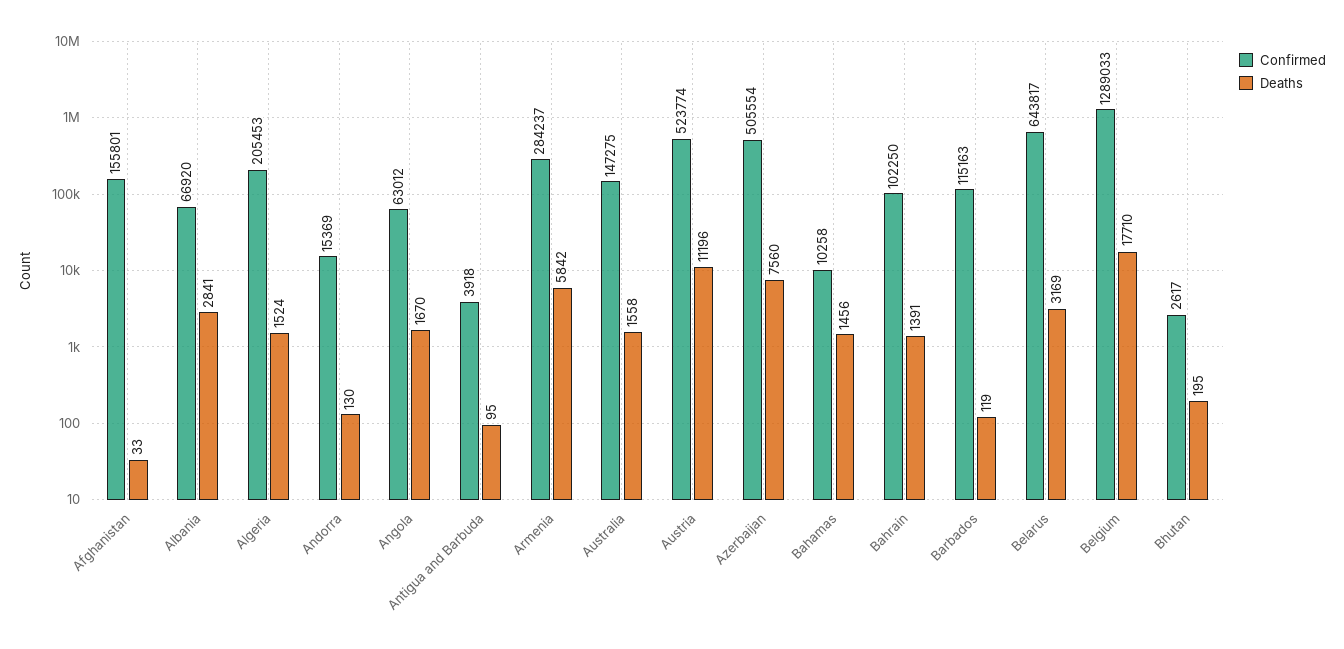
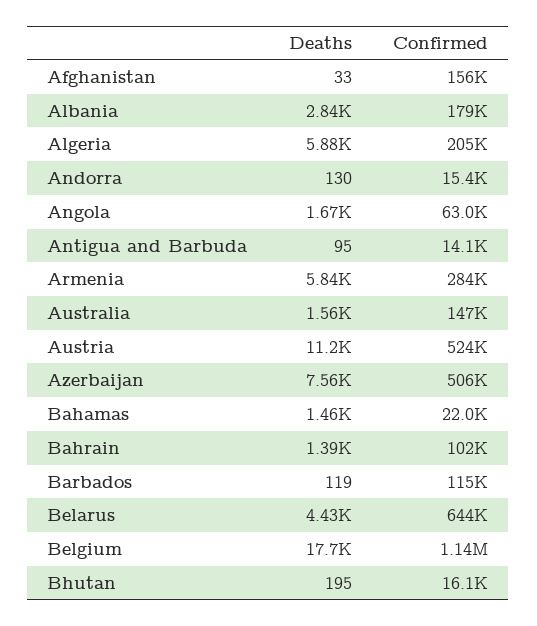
  {
    "Confirmed": {
      "Afghanistan": 155801,
-     "Albania": 66920,
+     "Albania": 179000,
      "Algeria": 205453,
      "Andorra": 15369,
      "Angola": 63012,
-     "Antigua and Barbuda": 3918,
+     "Antigua and Barbuda": 14100,
      "Armenia": 284237,
      "Australia": 147275,
      "Austria": 523774,
      "Azerbaijan": 505554,
-     "Bahamas": 10258,
+     "Bahamas": 22000,
      "Bahrain": 102250,
      "Barbados": 115163,
      "Belarus": 643817,
-     "Belgium": 1289033,
+     "Belgium": 1140000,
-     "Bhutan": 2617
+     "Bhutan": 16100
    },
    "Deaths": {
      "Afghanistan": 33,
      "Albania": 2841,
-     "Algeria": 1524,
+     "Algeria": 5880,
      "Andorra": 130,
      "Angola": 1670,
      "Antigua and Barbuda": 95,
      "Armenia": 5842,
      "Australia": 1558,
      "Austria": 11196,
      "Azerbaijan": 7560,
      "Bahamas": 1456,
      "Bahrain": 1391,
      "Barbados": 119,
-     "Belarus": 3169,
+     "Belarus": 4430,
      "Belgium": 17710,
      "Bhutan": 195
    }
  }

